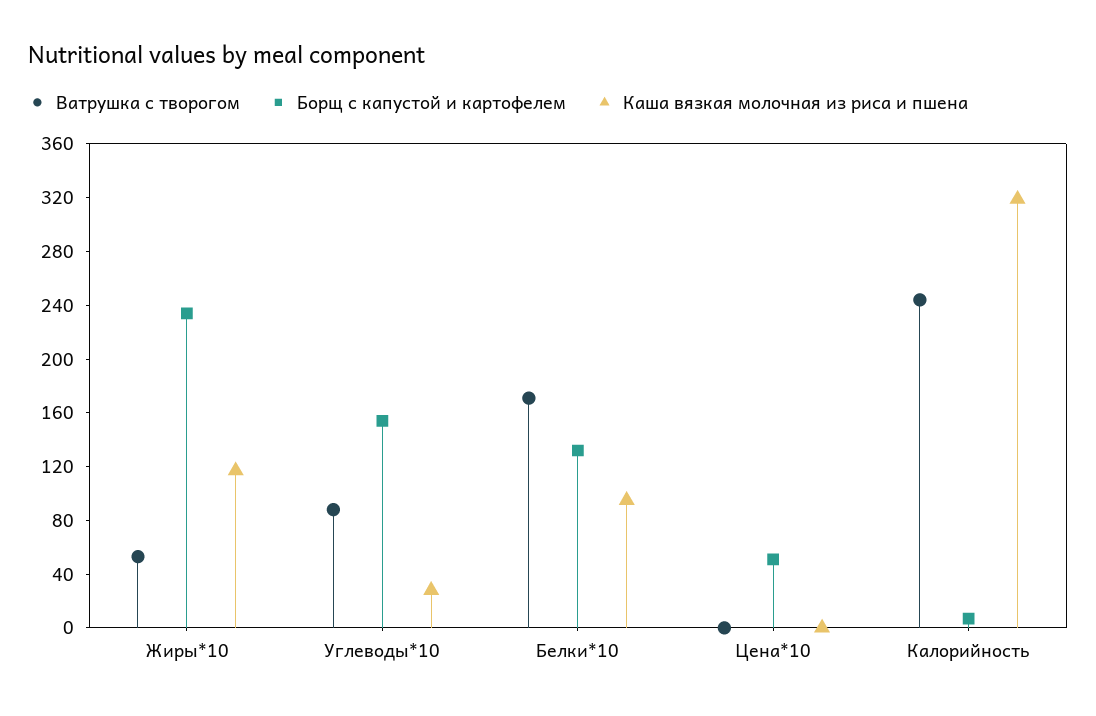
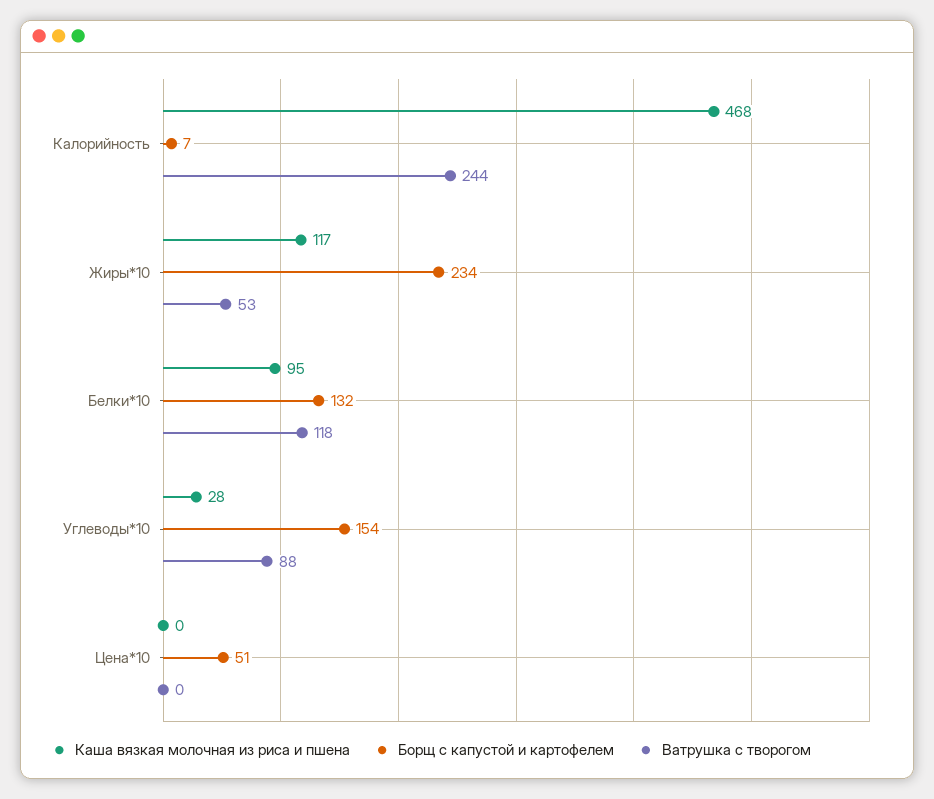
  {
    "Ватрушка с творогом": {
      "Жиры*10": 53,
      "Углеводы*10": 88,
-     "Белки*10": 170,
+     "Белки*10": 118,
      "Цена*10": 0,
      "Калорийность": 244
    },
    "Борщ с капустой и картофелем": {
      "Жиры*10": 234,
      "Углеводы*10": 154,
      "Белки*10": 132,
      "Цена*10": 51,
      "Калорийность": 7
    },
    "Каша вязкая молочная из риса и пшена": {
      "Жиры*10": 117,
      "Углеводы*10": 28,
      "Белки*10": 95,
      "Цена*10": 0,
-     "Калорийность": 320
+     "Калорийность": 468
    }
  }

